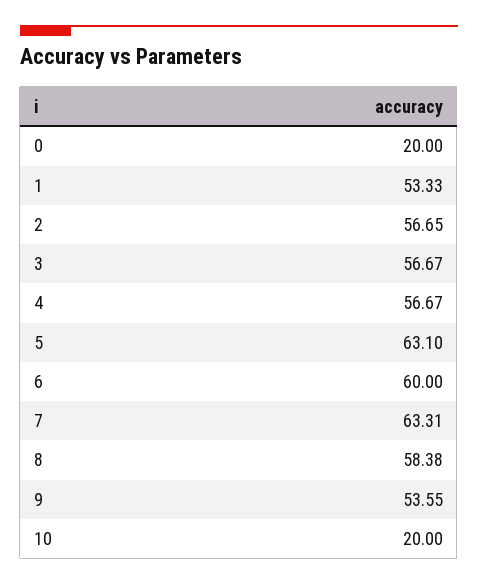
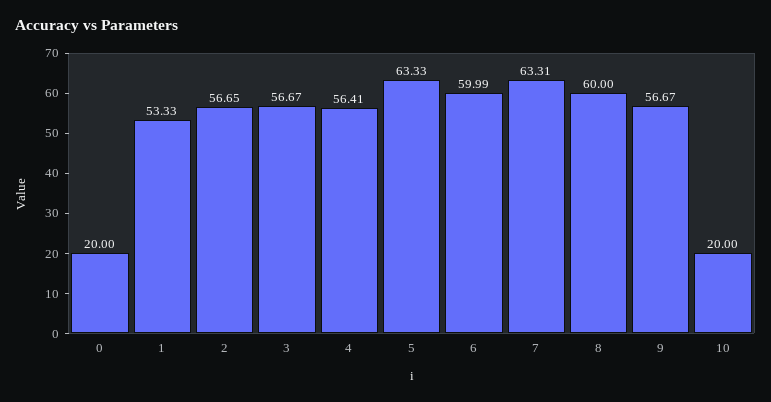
  {
    "0": 20,
    "1": 53.33,
    "2": 56.65,
    "3": 56.67,
-   "4": 56.67,
+   "4": 56.41,
-   "5": 63.1,
+   "5": 63.33,
-   "6": 60,
+   "6": 59.99,
    "7": 63.31,
-   "8": 58.38,
+   "8": 60,
-   "9": 53.55,
+   "9": 56.67,
    "10": 20
  }

